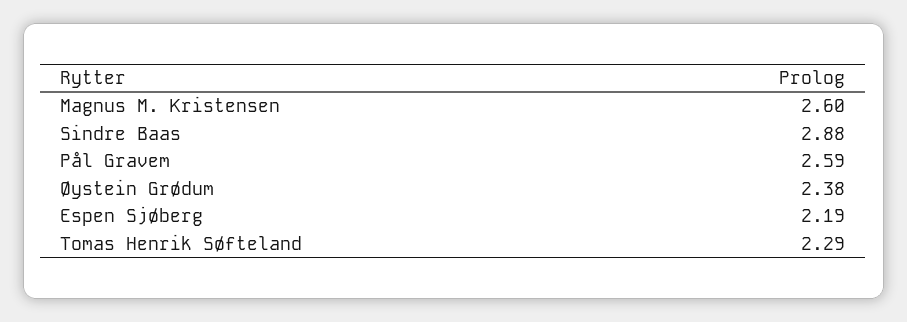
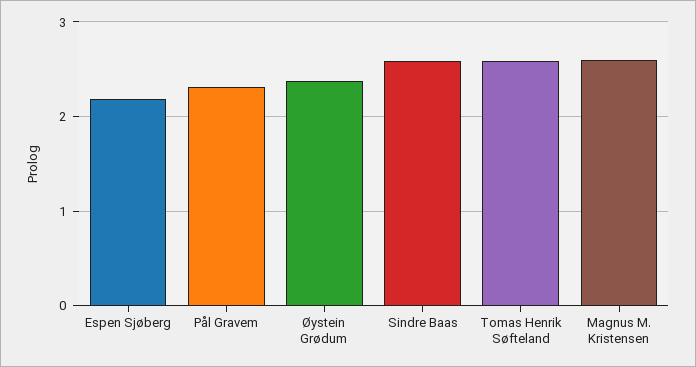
  {
    "Magnus M. Kristensen": 2.6,
-   "Sindre Baas": 2.88,
+   "Sindre Baas": 2.6,
-   "Pål Gravem": 2.59,
+   "Pål Gravem": 2.3,
    "Øystein Grødum": 2.38,
    "Espen Sjøberg": 2.19,
-   "Tomas Henrik Søfteland": 2.29
+   "Tomas Henrik Søfteland": 2.6
  }

